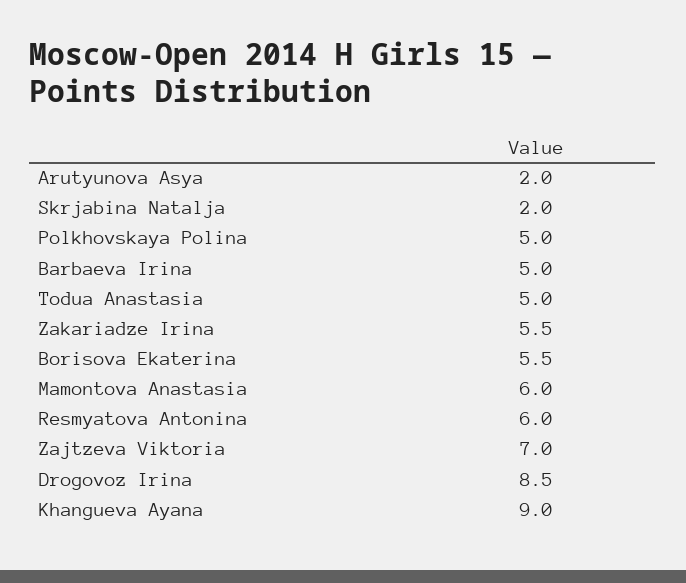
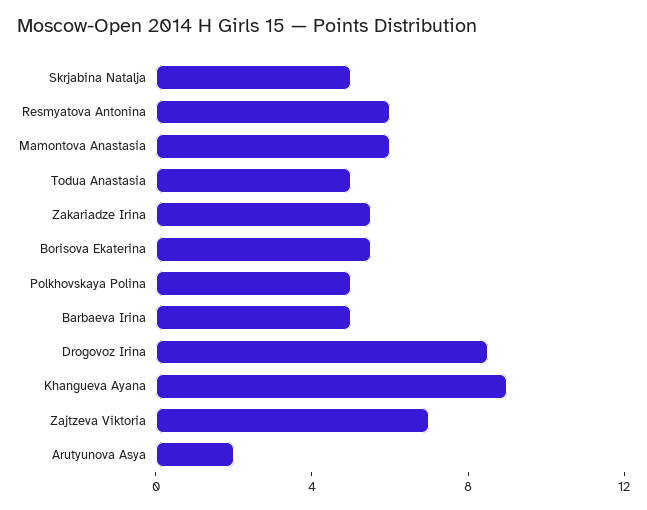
  {
    "Arutyunova Asya": 2,
-   "Skrjabina Natalja": 2,
+   "Skrjabina Natalja": 5,
    "Polkhovskaya Polina": 5,
    "Barbaeva Irina": 5,
    "Todua Anastasia": 5,
    "Zakariadze Irina": 5.5,
    "Borisova Ekaterina": 5.5,
    "Mamontova Anastasia": 6,
    "Resmyatova Antonina": 6,
    "Zajtzeva Viktoria": 7,
    "Drogovoz Irina": 8.5,
    "Khangueva Ayana": 9
  }

